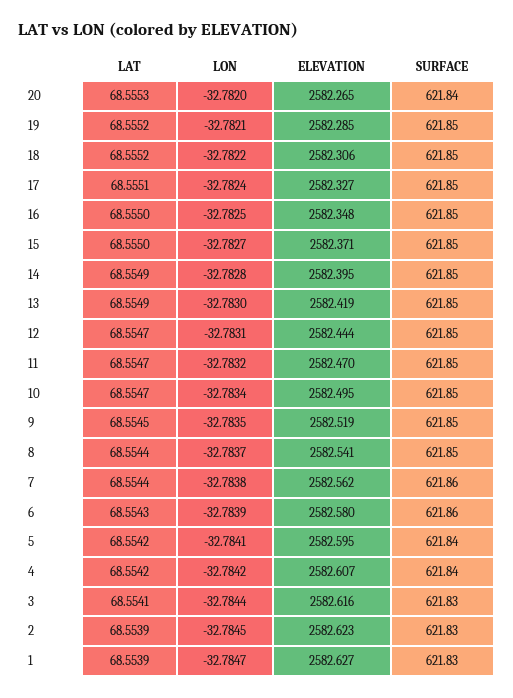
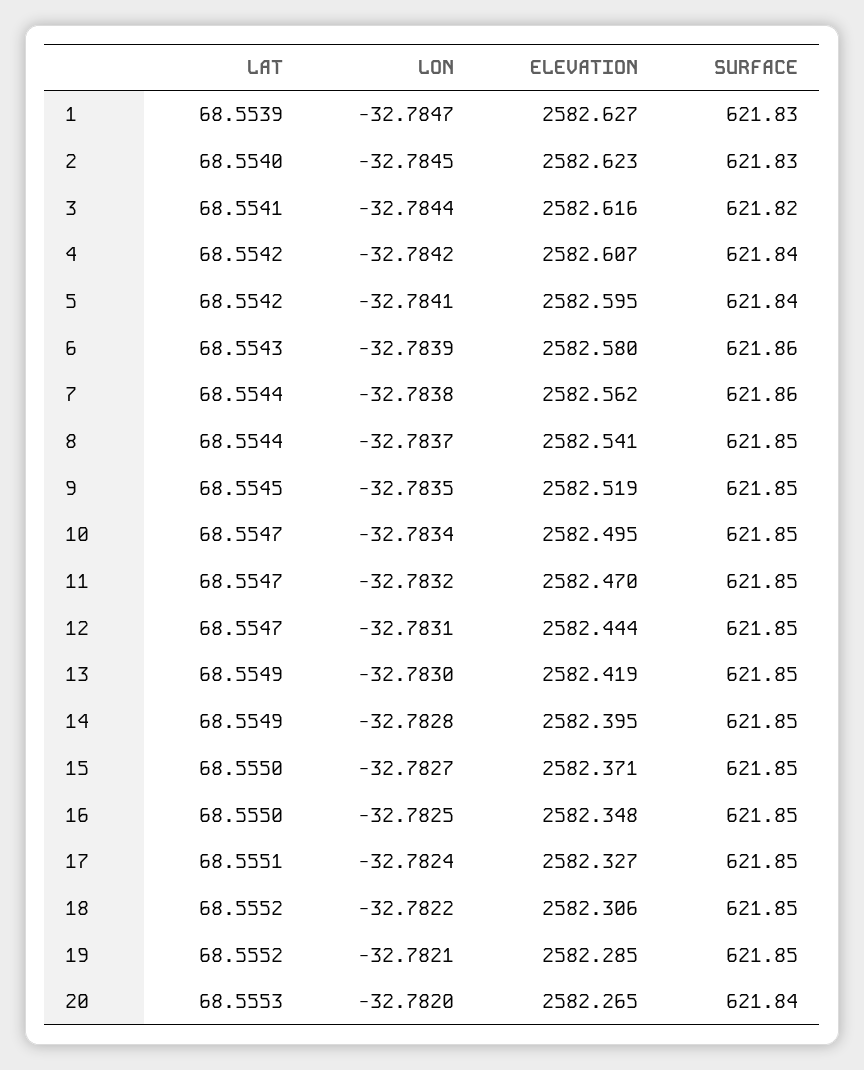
  {
    "LAT": {
      "20": 68.5553,
      "19": 68.5552,
      "18": 68.5552,
      "17": 68.5551,
      "16": 68.555,
      "15": 68.555,
      "14": 68.5549,
      "13": 68.5549,
      "12": 68.5547,
      "11": 68.5547,
      "10": 68.5547,
      "9": 68.5545,
      "8": 68.5544,
      "7": 68.5544,
      "6": 68.5543,
      "5": 68.5542,
      "4": 68.5542,
      "3": 68.5541,
-     "2": 68.5539,
+     "2": 68.554,
      "1": 68.5539
    },
    "LON": {
      "20": -32.782,
      "19": -32.7821,
      "18": -32.7822,
      "17": -32.7824,
      "16": -32.7825,
      "15": -32.7827,
      "14": -32.7828,
      "13": -32.783,
      "12": -32.7831,
      "11": -32.7832,
      "10": -32.7834,
      "9": -32.7835,
      "8": -32.7837,
      "7": -32.7838,
      "6": -32.7839,
      "5": -32.7841,
      "4": -32.7842,
      "3": -32.7844,
      "2": -32.7845,
      "1": -32.7847
    },
    "ELEVATION": {
      "20": 2582.265,
      "19": 2582.285,
      "18": 2582.306,
      "17": 2582.327,
      "16": 2582.348,
      "15": 2582.371,
      "14": 2582.395,
      "13": 2582.419,
      "12": 2582.444,
      "11": 2582.47,
      "10": 2582.495,
      "9": 2582.519,
      "8": 2582.541,
      "7": 2582.562,
      "6": 2582.58,
      "5": 2582.595,
      "4": 2582.607,
      "3": 2582.616,
      "2": 2582.623,
      "1": 2582.627
    },
    "SURFACE": {
      "20": 621.84,
      "19": 621.85,
      "18": 621.85,
      "17": 621.85,
      "16": 621.85,
      "15": 621.85,
      "14": 621.85,
      "13": 621.85,
      "12": 621.85,
      "11": 621.85,
      "10": 621.85,
      "9": 621.85,
      "8": 621.85,
      "7": 621.86,
      "6": 621.86,
      "5": 621.84,
      "4": 621.84,
-     "3": 621.83,
+     "3": 621.82,
      "2": 621.83,
      "1": 621.83
    }
  }

